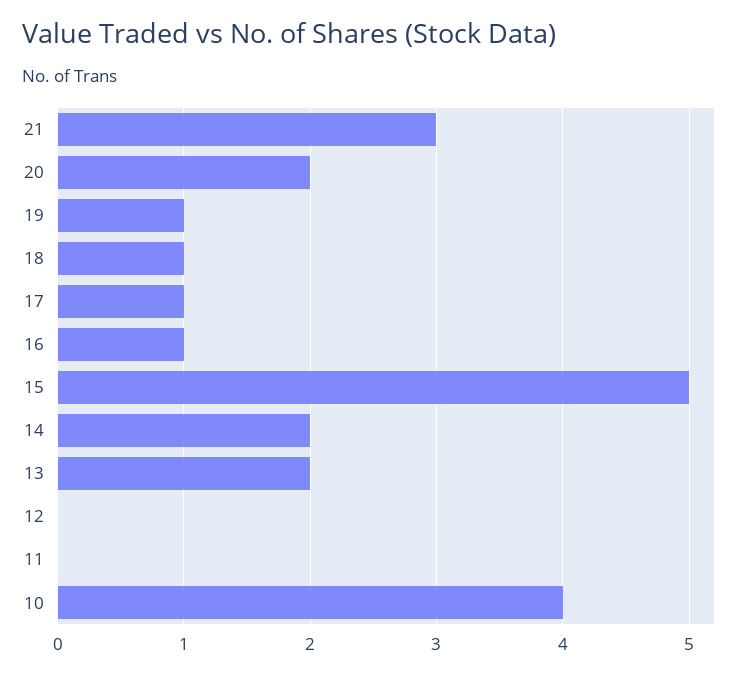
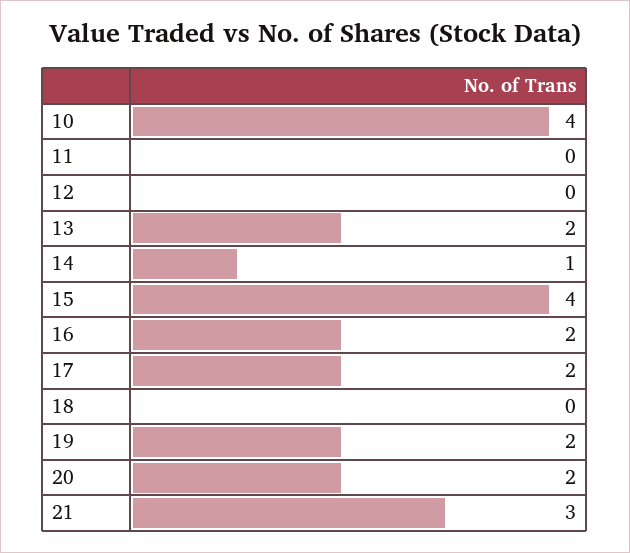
  {
    "21": 3,
    "20": 2,
-   "19": 1,
+   "19": 2,
-   "18": 1,
+   "18": 0,
-   "17": 1,
+   "17": 2,
-   "16": 1,
+   "16": 2,
-   "15": 5,
+   "15": 4,
-   "14": 2,
+   "14": 1,
    "13": 2,
    "12": 0,
    "11": 0,
    "10": 4
  }

